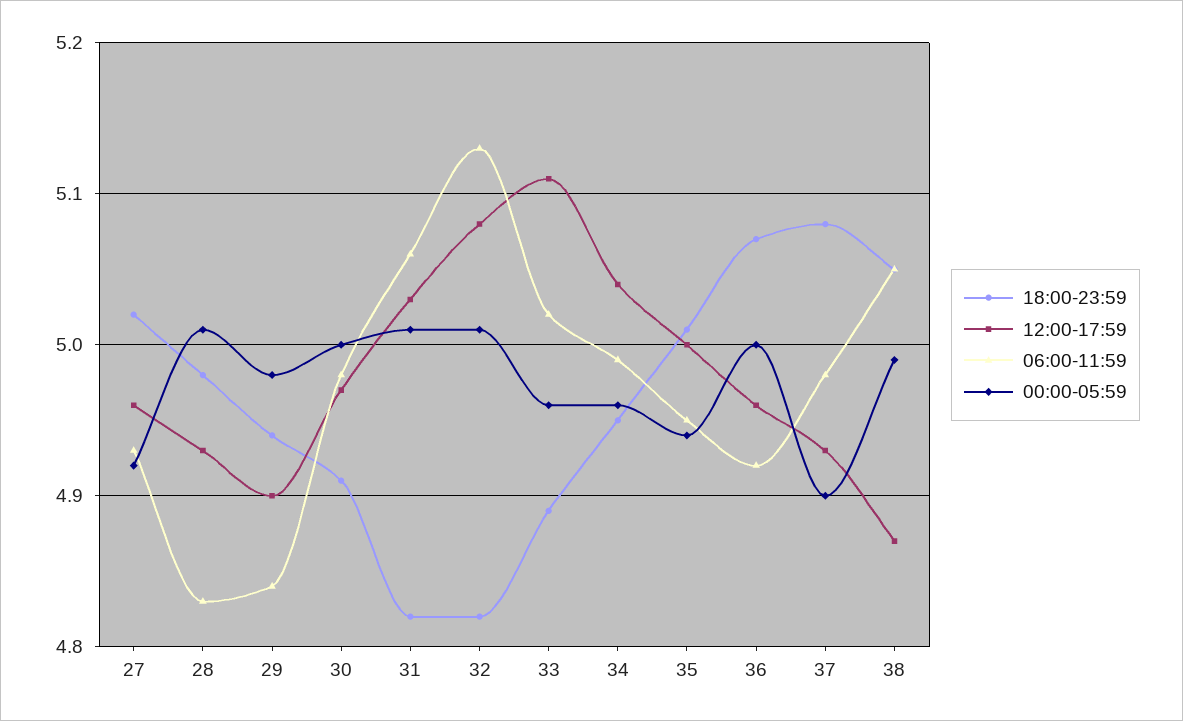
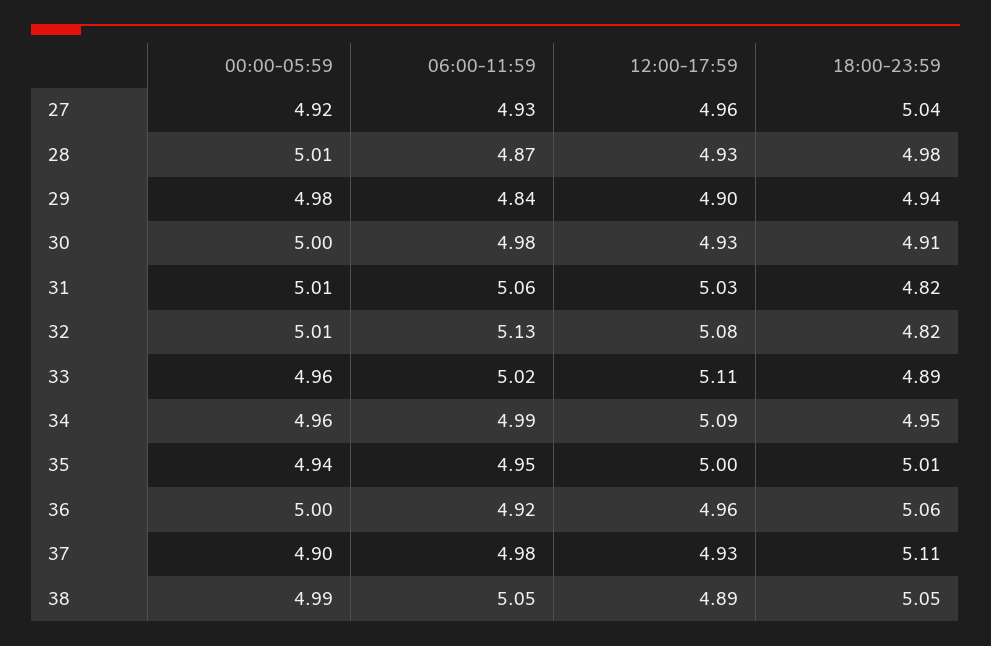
  {
    "18:00-23:59": {
-     "27": 5.02,
+     "27": 5.04,
      "28": 4.98,
      "29": 4.94,
      "30": 4.91,
      "31": 4.82,
      "32": 4.82,
      "33": 4.89,
      "34": 4.95,
      "35": 5.01,
-     "36": 5.07,
+     "36": 5.06,
-     "37": 5.08,
+     "37": 5.11,
      "38": 5.05
    },
    "12:00-17:59": {
      "27": 4.96,
      "28": 4.93,
      "29": 4.9,
-     "30": 4.97,
+     "30": 4.93,
      "31": 5.03,
      "32": 5.08,
      "33": 5.11,
-     "34": 5.04,
+     "34": 5.09,
      "35": 5,
      "36": 4.96,
      "37": 4.93,
-     "38": 4.87
+     "38": 4.89
    },
    "06:00-11:59": {
      "27": 4.93,
-     "28": 4.83,
+     "28": 4.87,
      "29": 4.84,
      "30": 4.98,
      "31": 5.06,
      "32": 5.13,
      "33": 5.02,
      "34": 4.99,
      "35": 4.95,
      "36": 4.92,
      "37": 4.98,
      "38": 5.05
    },
    "00:00-05:59": {
      "27": 4.92,
      "28": 5.01,
      "29": 4.98,
      "30": 5,
      "31": 5.01,
      "32": 5.01,
      "33": 4.96,
      "34": 4.96,
      "35": 4.94,
      "36": 5,
      "37": 4.9,
      "38": 4.99
    }
  }

